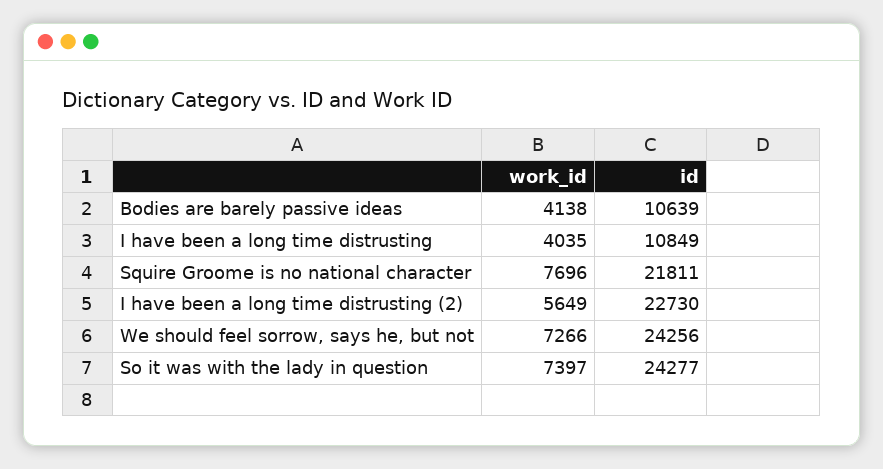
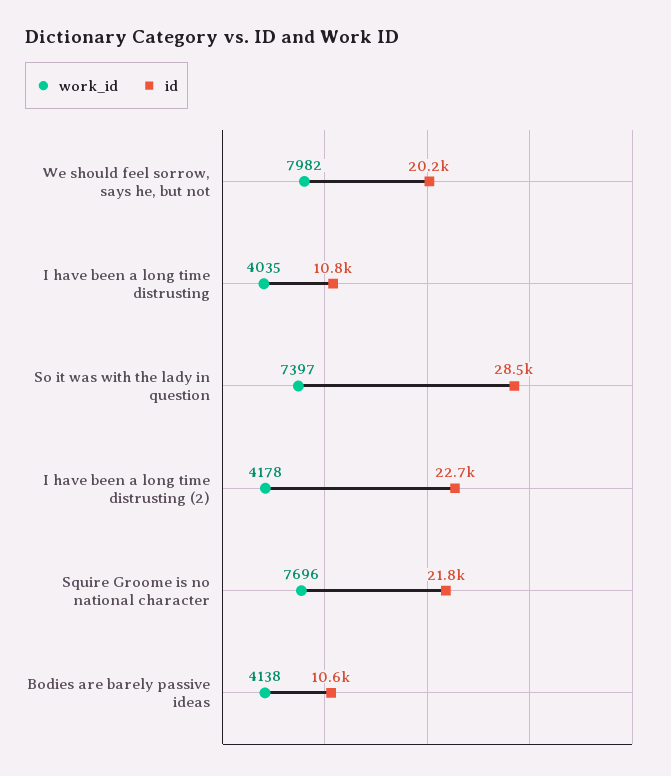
  {
    "work_id": {
      "Bodies are barely passive ideas": 4138,
      "I have been a long time distrusting": 4035,
      "Squire Groome is no national character": 7696,
-     "I have been a long time distrusting (2)": 5649,
+     "I have been a long time distrusting (2)": 4178,
-     "We should feel sorrow, says he, but not": 7266,
+     "We should feel sorrow, says he, but not": 7982,
      "So it was with the lady in question": 7397
    },
    "id": {
      "Bodies are barely passive ideas": 10639,
      "I have been a long time distrusting": 10849,
      "Squire Groome is no national character": 21811,
      "I have been a long time distrusting (2)": 22730,
-     "We should feel sorrow, says he, but not": 24256,
+     "We should feel sorrow, says he, but not": 20200,
-     "So it was with the lady in question": 24277
+     "So it was with the lady in question": 28500
    }
  }

